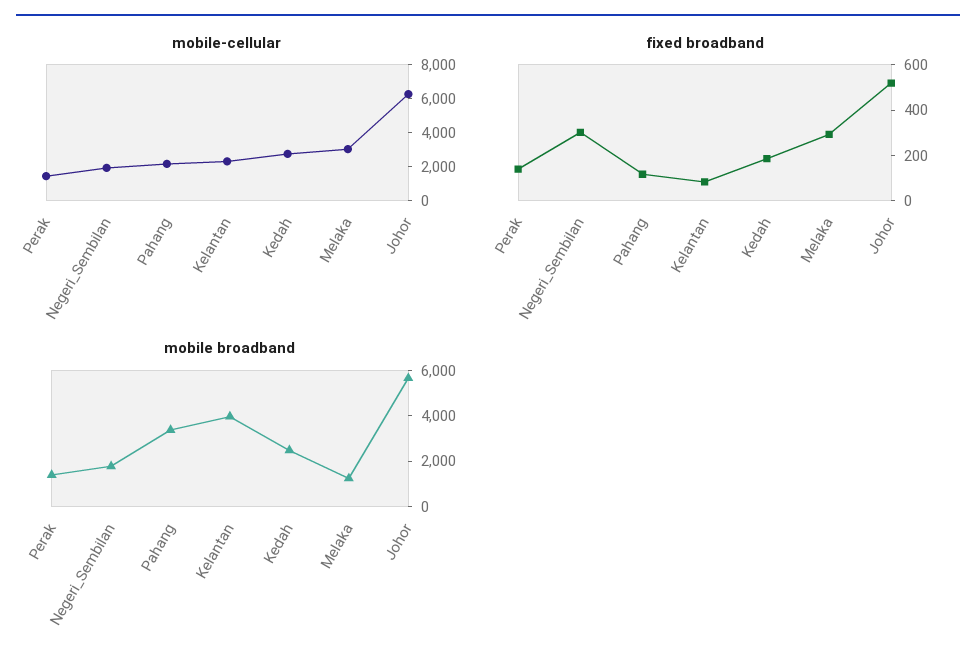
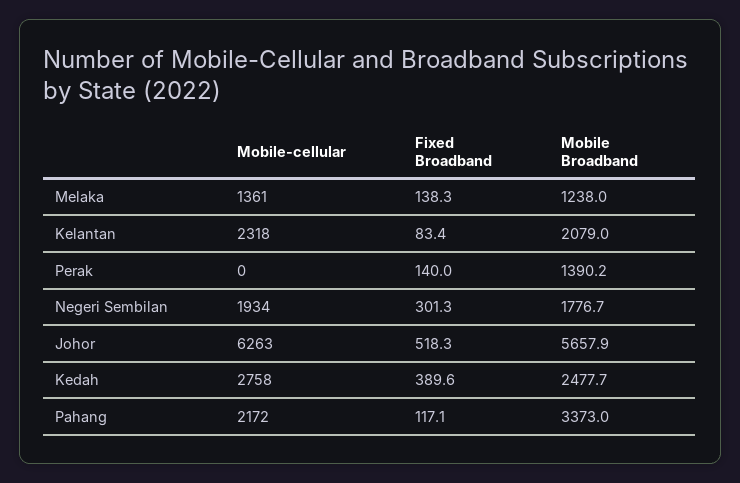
  {
    "mobile-cellular": {
-     "Perak": 1500,
+     "Perak": 0,
      "Negeri_Sembilan": 1934,
      "Pahang": 2172,
      "Kelantan": 2318,
      "Kedah": 2758,
-     "Melaka": 3000,
+     "Melaka": 1361,
      "Johor": 6263
    },
    "fixed broadband": {
      "Perak": 140,
      "Negeri_Sembilan": 301.3,
      "Pahang": 117.1,
      "Kelantan": 83.4,
-     "Kedah": 200,
+     "Kedah": 389.6,
-     "Melaka": 300,
+     "Melaka": 138.3,
      "Johor": 518.3
    },
    "mobile broadband": {
      "Perak": 1390.2,
      "Negeri_Sembilan": 1776.7,
      "Pahang": 3373,
-     "Kelantan": 4000,
+     "Kelantan": 2079,
      "Kedah": 2477.7,
      "Melaka": 1238,
      "Johor": 5657.9
    }
  }

